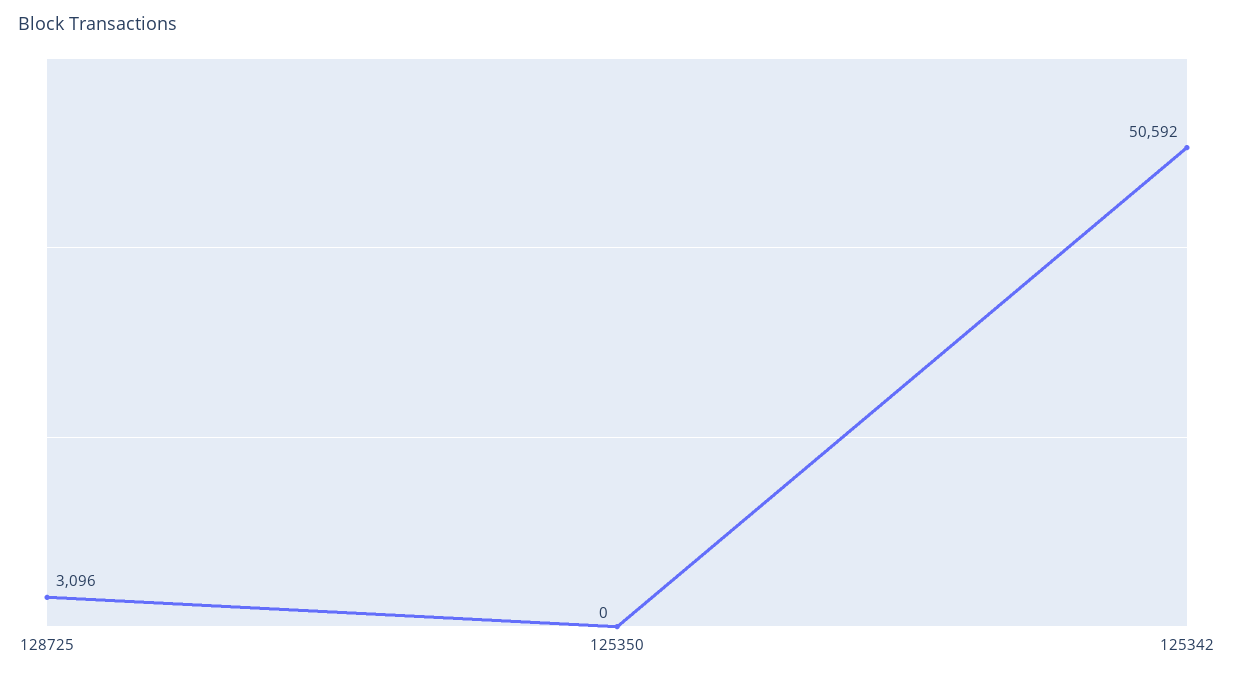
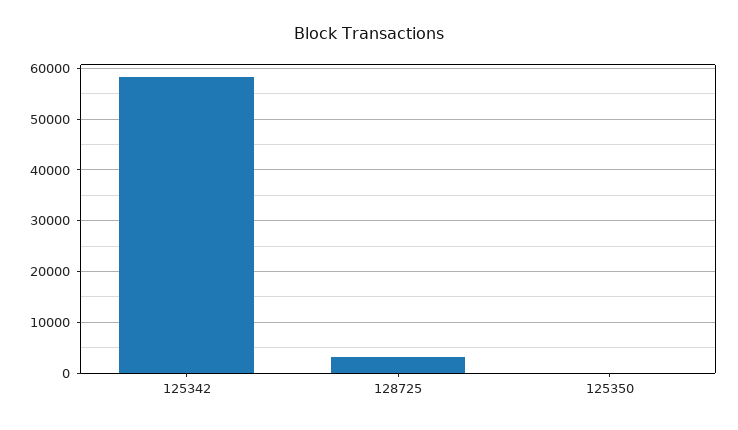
  {
    "128725": 3096,
    "125350": 0,
-   "125342": 50592
+   "125342": 58000
  }

